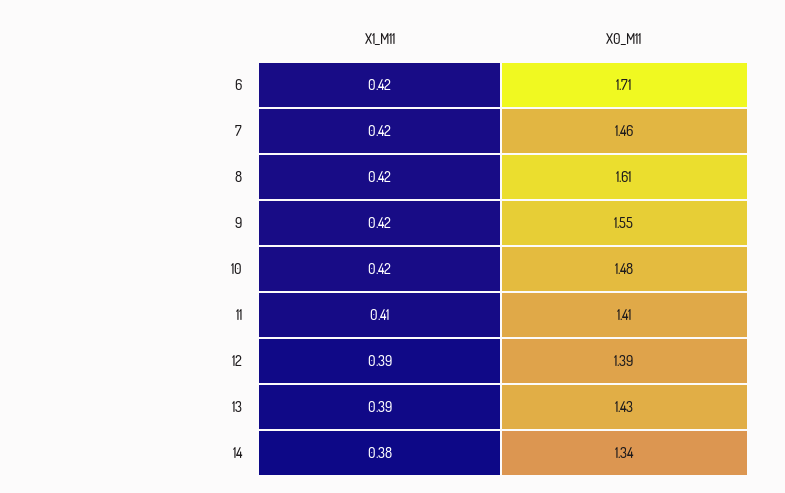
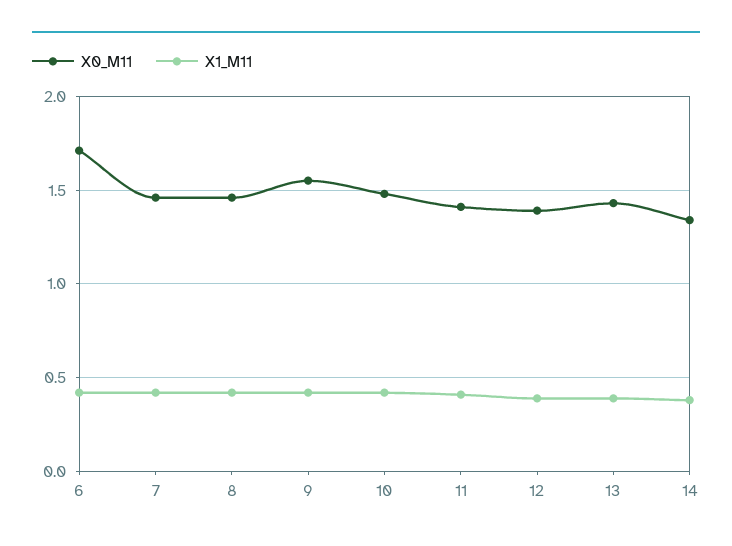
  {
    "X1_M11": {
      "6": 0.42,
      "7": 0.42,
      "8": 0.42,
      "9": 0.42,
      "10": 0.42,
      "11": 0.41,
      "12": 0.39,
      "13": 0.39,
      "14": 0.38
    },
    "X0_M11": {
      "6": 1.71,
      "7": 1.46,
-     "8": 1.61,
+     "8": 1.45,
      "9": 1.55,
      "10": 1.48,
      "11": 1.41,
      "12": 1.39,
      "13": 1.43,
      "14": 1.34
    }
  }

